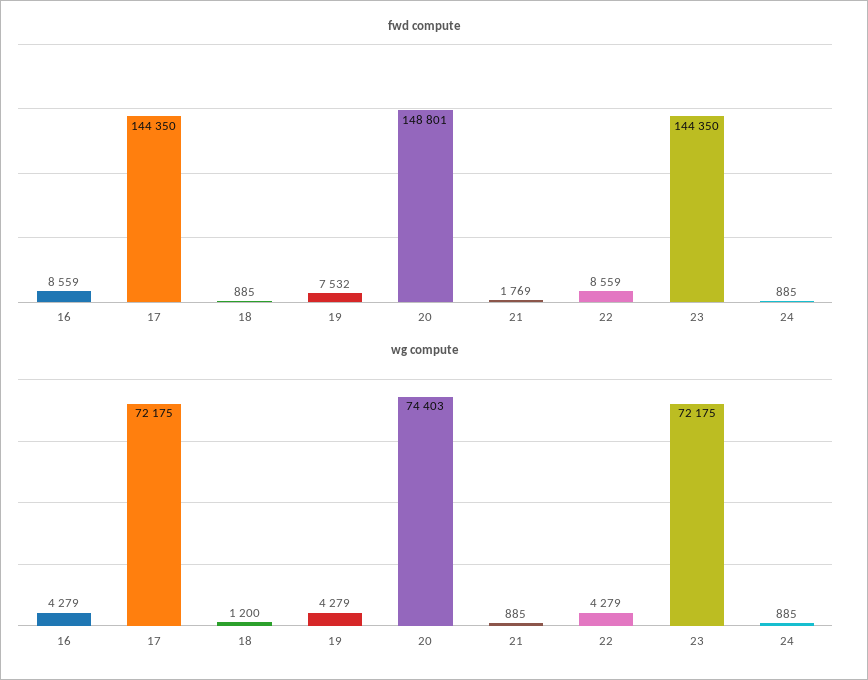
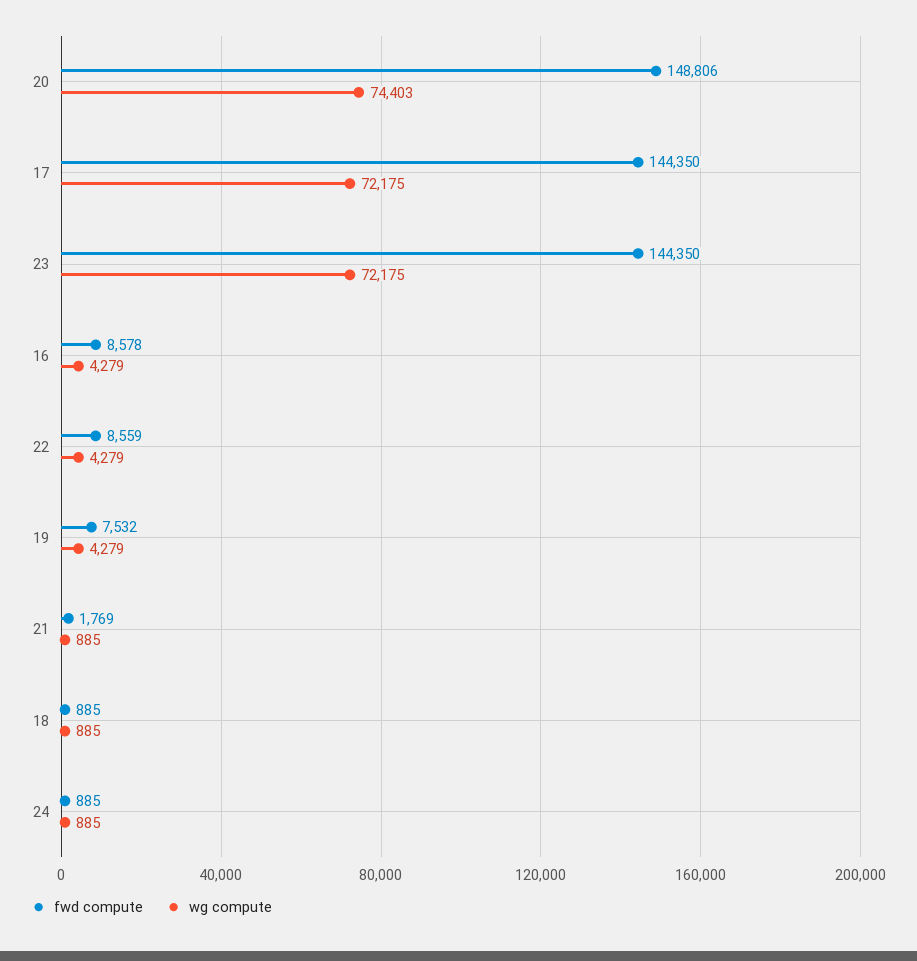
  {
    "fwd compute": {
-     "16": 8559,
+     "16": 8578,
      "17": 144350,
      "18": 885,
      "19": 7532,
-     "20": 148801,
+     "20": 148806,
      "21": 1769,
      "22": 8559,
      "23": 144350,
      "24": 885
    },
    "wg compute": {
      "16": 4279,
      "17": 72175,
-     "18": 1200,
+     "18": 885,
      "19": 4279,
      "20": 74403,
      "21": 885,
      "22": 4279,
      "23": 72175,
      "24": 885
    }
  }

